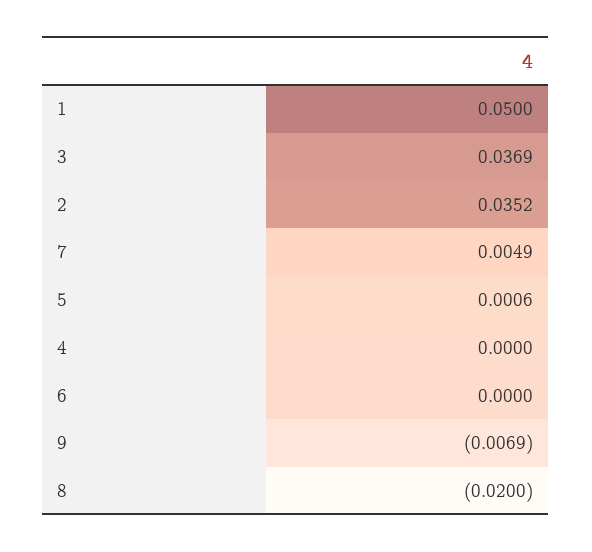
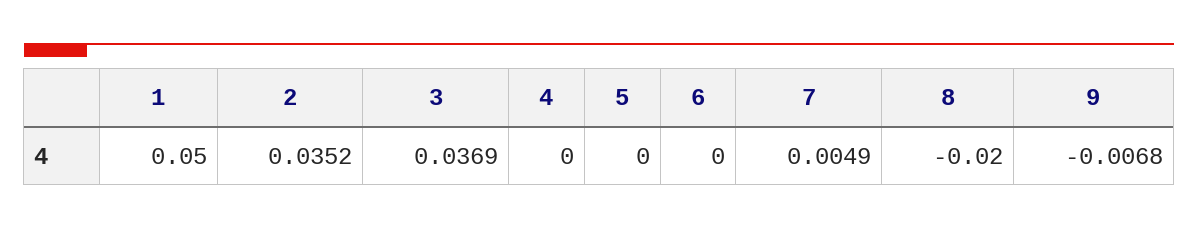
  {
    "1": 0.05,
    "3": 0.0369,
    "2": 0.0352,
    "7": 0.0049,
-   "5": 0.0006,
+   "5": 0,
    "4": 0,
    "6": 0,
-   "9": -0.0069,
+   "9": -0.0068,
    "8": -0.02
  }

